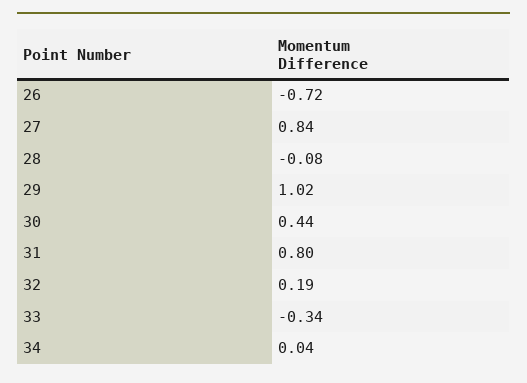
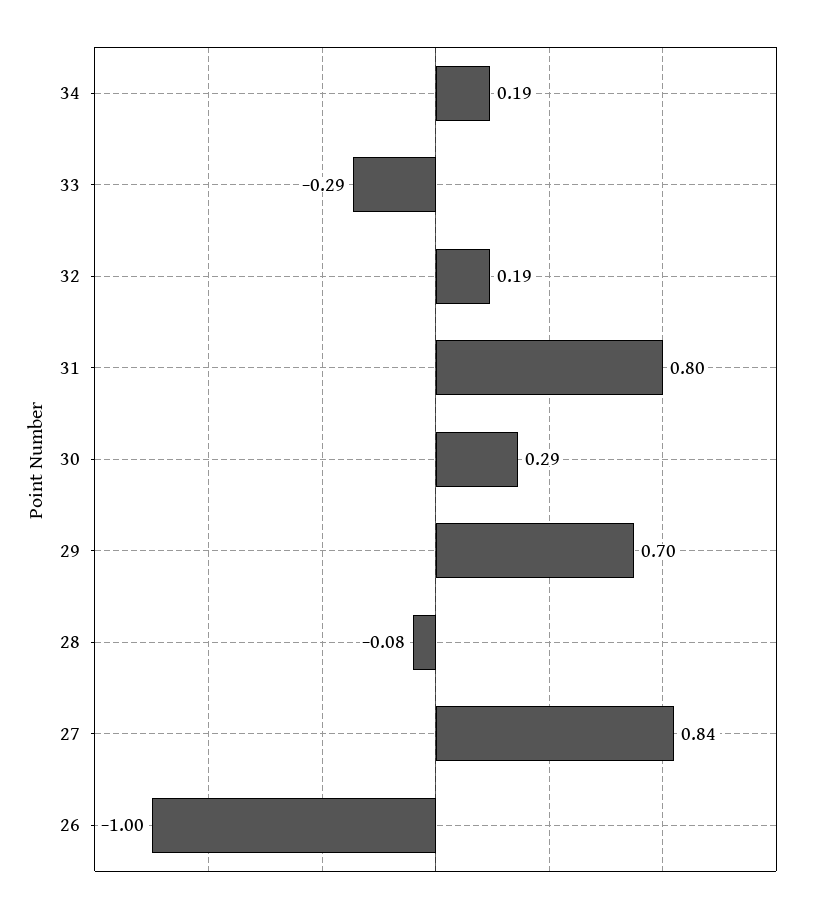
  {
-   "26": -0.72,
+   "26": -1,
    "27": 0.84,
    "28": -0.08,
-   "29": 1.02,
+   "29": 0.7,
-   "30": 0.44,
+   "30": 0.29,
    "31": 0.8,
    "32": 0.19,
-   "33": -0.34,
+   "33": -0.29,
-   "34": 0.04
+   "34": 0.19
  }

